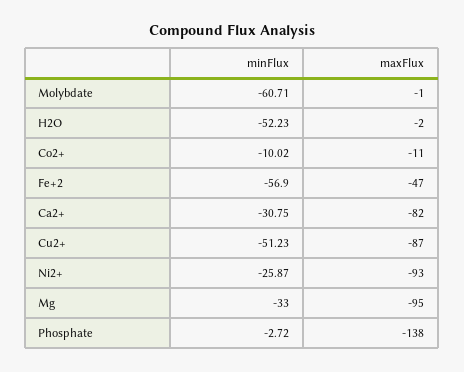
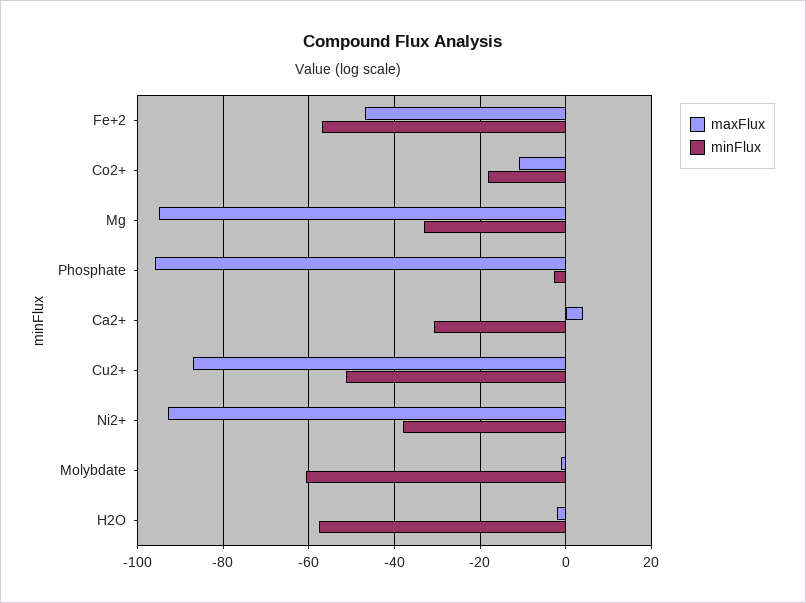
  {
    "minFlux": {
      "Molybdate": -60.71,
-     "H2O": -52.23,
+     "H2O": -58,
-     "Co2+": -10.02,
+     "Co2+": -18,
      "Fe+2": -56.9,
      "Ca2+": -30.75,
      "Cu2+": -51.23,
-     "Ni2+": -25.87,
+     "Ni2+": -38,
      "Mg": -33,
      "Phosphate": -2.72
    },
    "maxFlux": {
      "Molybdate": -1,
      "H2O": -2,
      "Co2+": -11,
      "Fe+2": -47,
-     "Ca2+": -82,
+     "Ca2+": 4,
      "Cu2+": -87,
      "Ni2+": -93,
      "Mg": -95,
-     "Phosphate": -138
+     "Phosphate": -96
    }
  }

